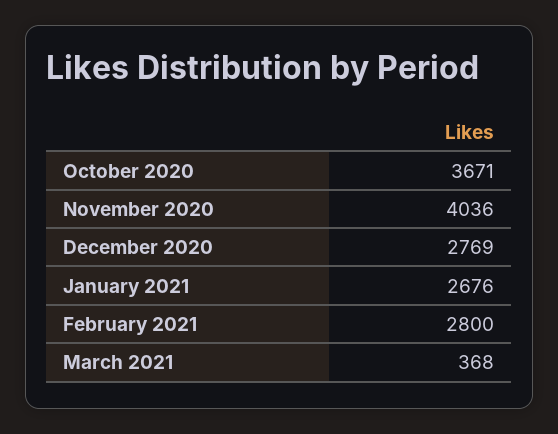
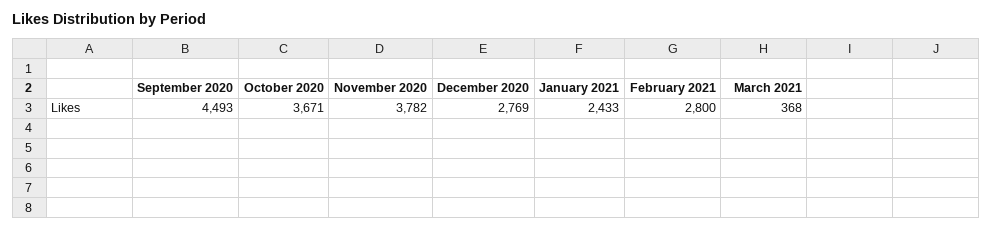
  {
    "October 2020": 3671,
-   "November 2020": 4036,
+   "November 2020": 3782,
    "December 2020": 2769,
-   "January 2021": 2676,
+   "January 2021": 2433,
    "February 2021": 2800,
-   "March 2021": 368
+   "March 2021": 368,
+   "September 2020": 4493
  }

